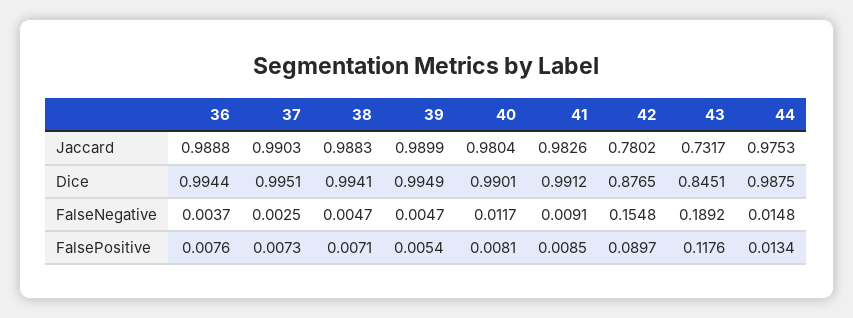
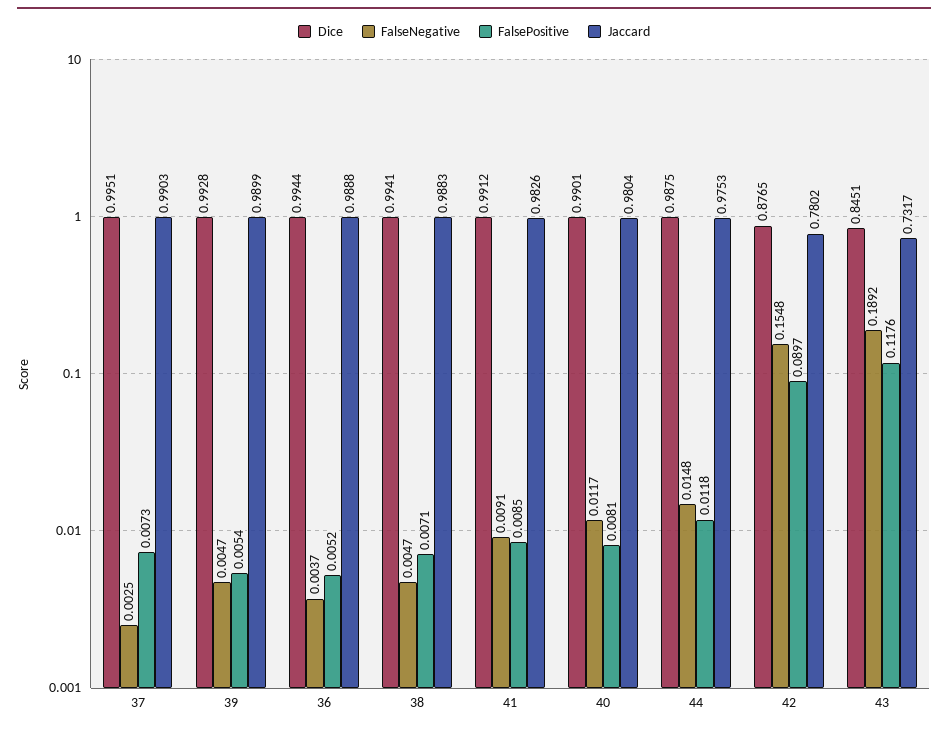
  {
    "Jaccard": {
      "36": 0.9888,
      "37": 0.9903,
      "38": 0.9883,
      "39": 0.9899,
      "40": 0.9804,
      "41": 0.9826,
      "42": 0.7802,
      "43": 0.7317,
      "44": 0.9753
    },
    "Dice": {
      "36": 0.9944,
      "37": 0.9951,
      "38": 0.9941,
-     "39": 0.9949,
+     "39": 0.9928,
      "40": 0.9901,
      "41": 0.9912,
      "42": 0.8765,
      "43": 0.8451,
      "44": 0.9875
    },
    "FalseNegative": {
      "36": 0.0037,
      "37": 0.0025,
      "38": 0.0047,
      "39": 0.0047,
      "40": 0.0117,
      "41": 0.0091,
      "42": 0.1548,
      "43": 0.1892,
      "44": 0.0148
    },
    "FalsePositive": {
-     "36": 0.0076,
+     "36": 0.0052,
      "37": 0.0073,
      "38": 0.0071,
      "39": 0.0054,
      "40": 0.0081,
      "41": 0.0085,
      "42": 0.0897,
      "43": 0.1176,
-     "44": 0.0134
+     "44": 0.0118
    }
  }

